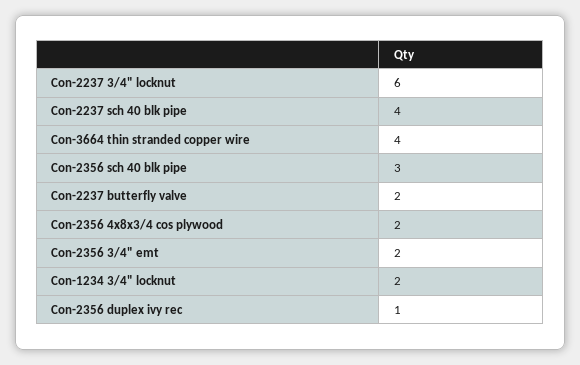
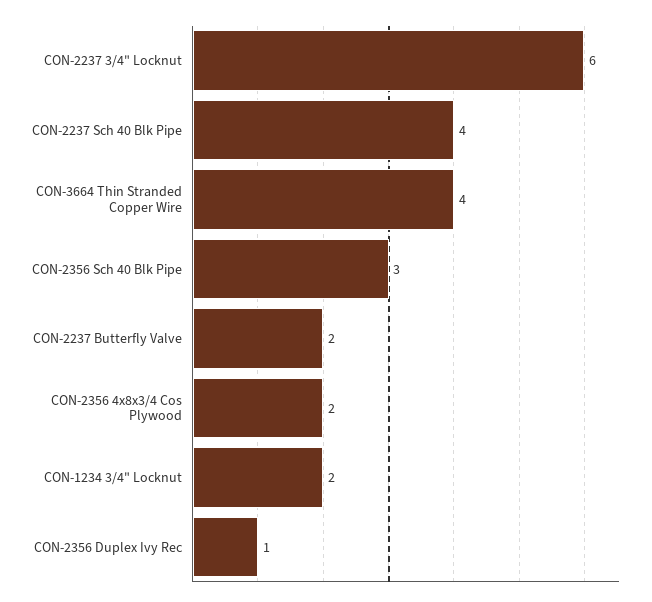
  {
    "Con-2237 3/4\" locknut": 6,
    "Con-2237 sch 40 blk pipe": 4,
    "Con-3664 thin stranded copper wire": 4,
    "Con-2356 sch 40 blk pipe": 3,
    "Con-2237 butterfly valve": 2,
    "Con-2356 4x8x3/4 cos plywood": 2,
-   "Con-2356 3/4\" emt": 2,
    "Con-1234 3/4\" locknut": 2,
    "Con-2356 duplex ivy rec": 1
  }

